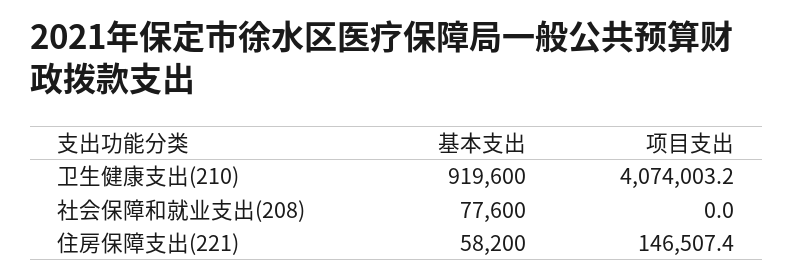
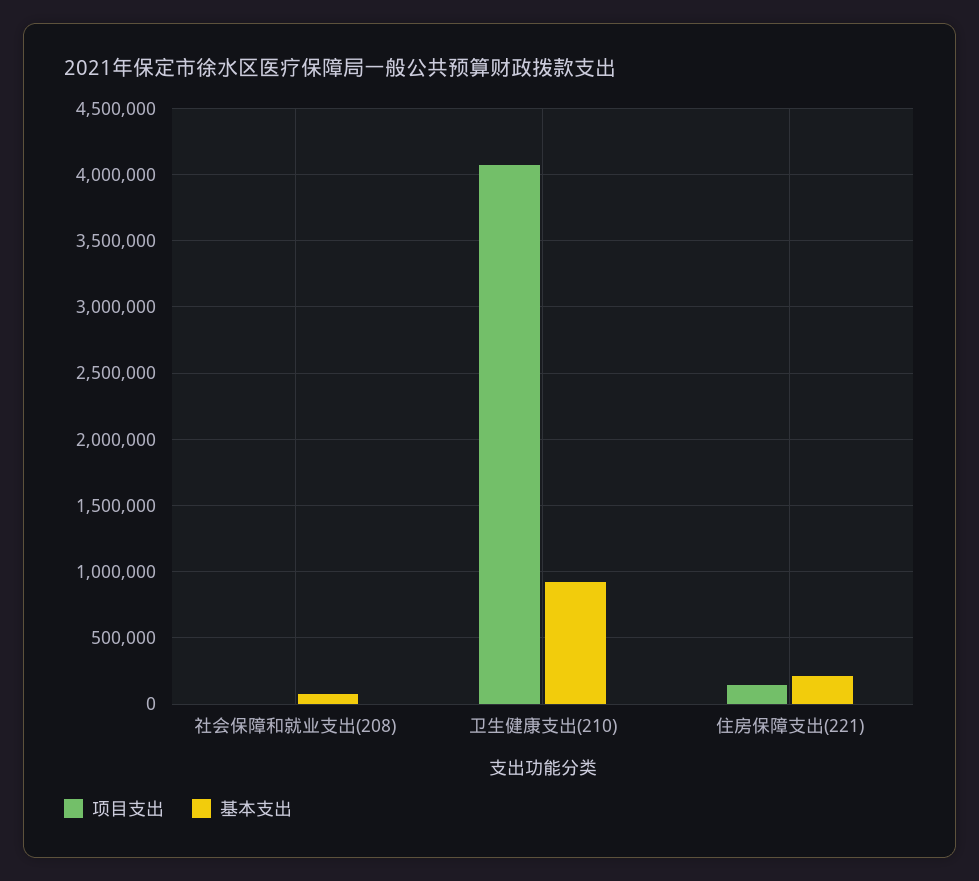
  {
    "基本支出": {
      "卫生健康支出(210)": 919600,
      "社会保障和就业支出(208)": 77600,
-     "住房保障支出(221)": 58200
+     "住房保障支出(221)": 200000
    },
    "项目支出": {
      "卫生健康支出(210)": 4074003.2,
      "社会保障和就业支出(208)": 0,
      "住房保障支出(221)": 146507.4
    }
  }

